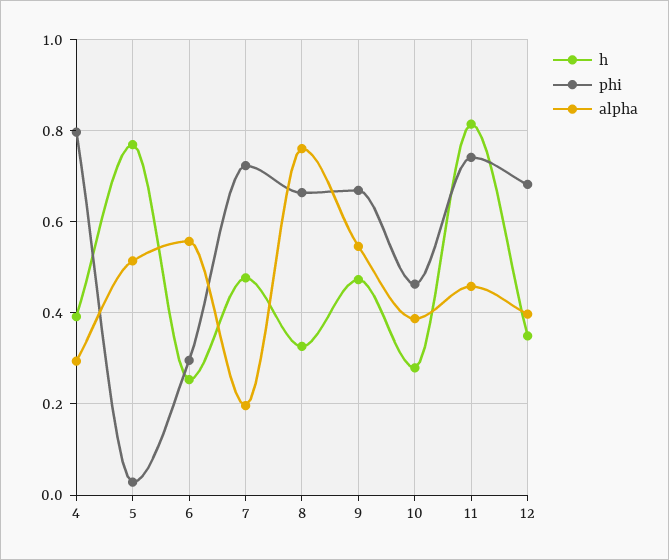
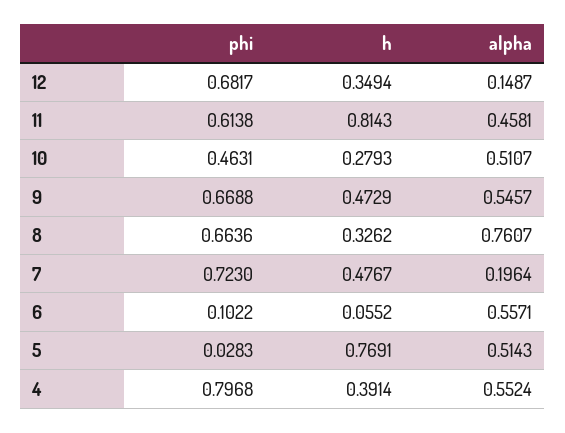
  {
    "h": {
      "4": 0.3914,
      "5": 0.7691,
-     "6": 0.26,
+     "6": 0.0552,
      "7": 0.4767,
      "8": 0.3262,
      "9": 0.4729,
      "10": 0.2793,
      "11": 0.8143,
      "12": 0.3494
    },
    "phi": {
      "4": 0.7968,
      "5": 0.0283,
-     "6": 0.3,
+     "6": 0.1022,
      "7": 0.723,
      "8": 0.6636,
      "9": 0.6688,
      "10": 0.4631,
-     "11": 0.74,
+     "11": 0.6138,
      "12": 0.6817
    },
    "alpha": {
-     "4": 0.3,
+     "4": 0.5524,
      "5": 0.5143,
      "6": 0.5571,
      "7": 0.1964,
      "8": 0.7607,
      "9": 0.5457,
-     "10": 0.38,
+     "10": 0.5107,
      "11": 0.4581,
-     "12": 0.4
+     "12": 0.1487
    }
  }

